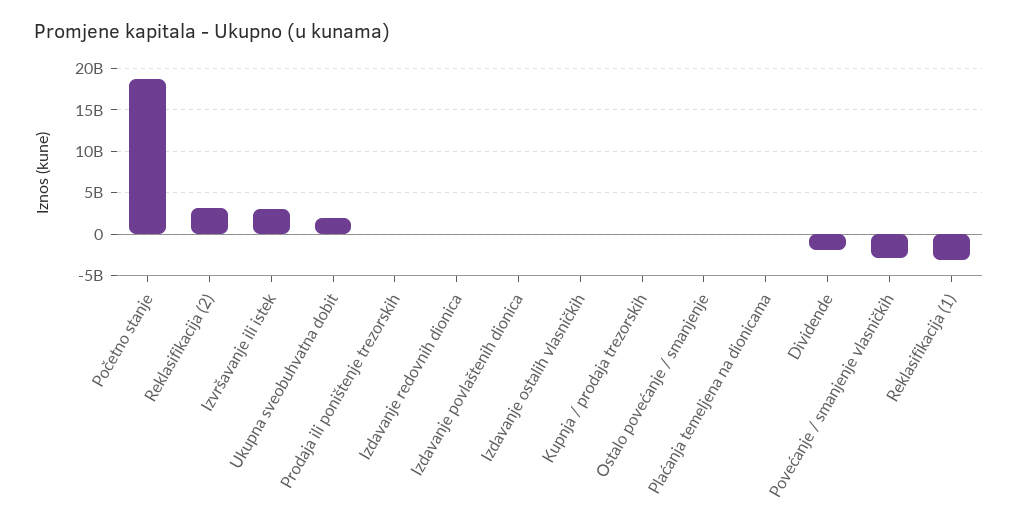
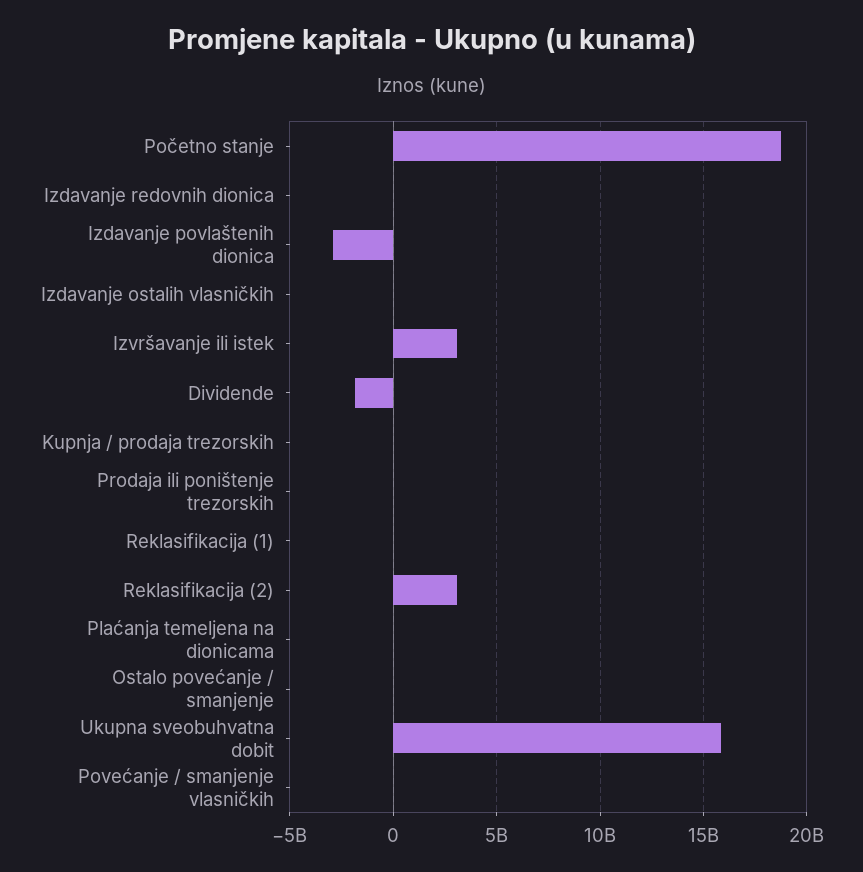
  {
    "Početno stanje": 19000000000,
    "Reklasifikacija (2)": 3000000000,
    "Izvršavanje ili istek": 3000000000,
-   "Ukupna sveobuhvatna dobit": 2000000000,
+   "Ukupna sveobuhvatna dobit": 16000000000,
    "Prodaja ili poništenje trezorskih": 0,
    "Izdavanje redovnih dionica": 0,
-   "Izdavanje povlaštenih dionica": 0,
+   "Izdavanje povlaštenih dionica": -3000000000,
    "Izdavanje ostalih vlasničkih": 0,
    "Kupnja / prodaja trezorskih": 0,
    "Ostalo povećanje / smanjenje": 0,
    "Plaćanja temeljena na dionicama": 0,
    "Dividende": -2000000000,
-   "Povećanje / smanjenje vlasničkih": -3000000000,
+   "Povećanje / smanjenje vlasničkih": 0,
-   "Reklasifikacija (1)": -3000000000
+   "Reklasifikacija (1)": 0
  }

